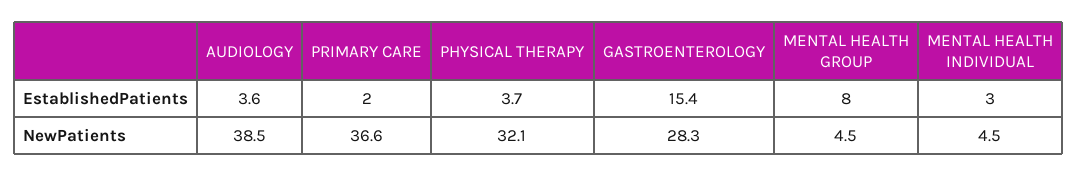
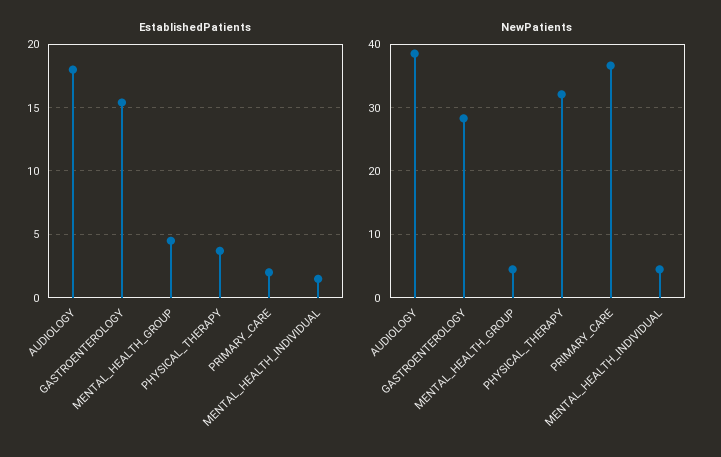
  {
    "EstablishedPatients": {
-     "AUDIOLOGY": 3.6,
+     "AUDIOLOGY": 18,
      "PRIMARY CARE": 2,
      "PHYSICAL THERAPY": 3.7,
      "GASTROENTEROLOGY": 15.4,
-     "MENTAL HEALTH GROUP": 8,
+     "MENTAL HEALTH GROUP": 4.5,
-     "MENTAL HEALTH INDIVIDUAL": 3
+     "MENTAL HEALTH INDIVIDUAL": 1.5
    },
    "NewPatients": {
      "AUDIOLOGY": 38.5,
      "PRIMARY CARE": 36.6,
      "PHYSICAL THERAPY": 32.1,
      "GASTROENTEROLOGY": 28.3,
      "MENTAL HEALTH GROUP": 4.5,
      "MENTAL HEALTH INDIVIDUAL": 4.5
    }
  }

